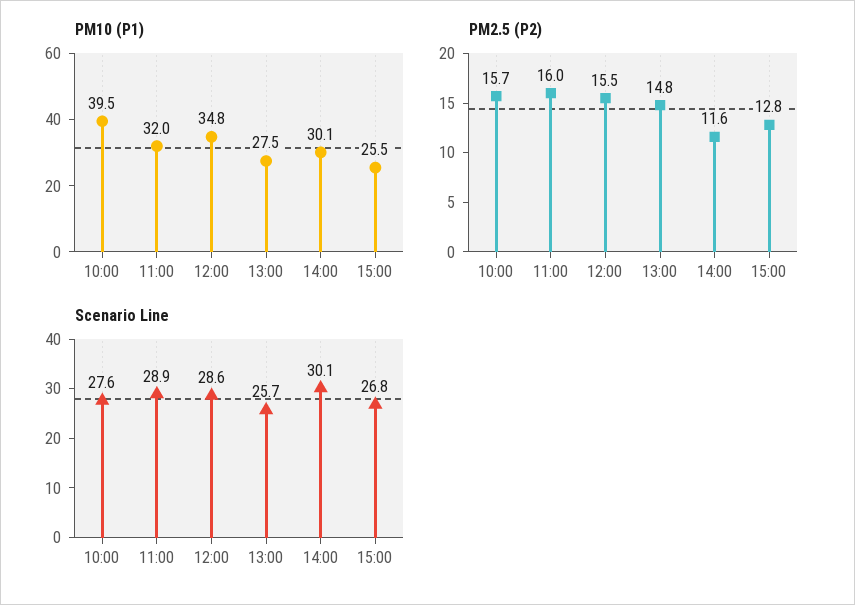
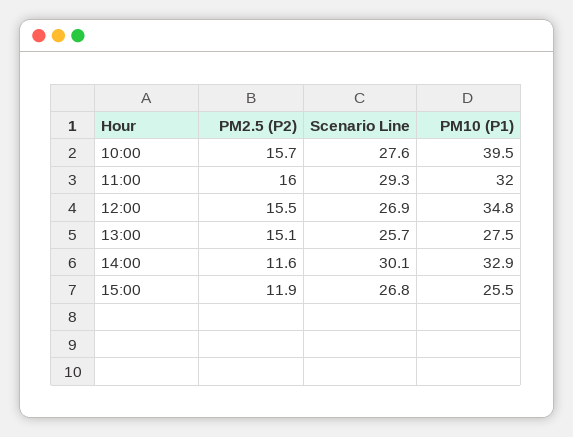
  {
    "PM10 (P1)": {
      "10:00": 39.5,
      "11:00": 32,
      "12:00": 34.8,
      "13:00": 27.5,
-     "14:00": 30.1,
+     "14:00": 32.9,
      "15:00": 25.5
    },
    "PM2.5 (P2)": {
      "10:00": 15.7,
      "11:00": 16,
      "12:00": 15.5,
-     "13:00": 14.8,
+     "13:00": 15.1,
      "14:00": 11.6,
-     "15:00": 12.8
+     "15:00": 11.9
    },
    "Scenario Line": {
      "10:00": 27.6,
-     "11:00": 28.9,
+     "11:00": 29.3,
-     "12:00": 28.6,
+     "12:00": 26.9,
      "13:00": 25.7,
      "14:00": 30.1,
      "15:00": 26.8
    }
  }

